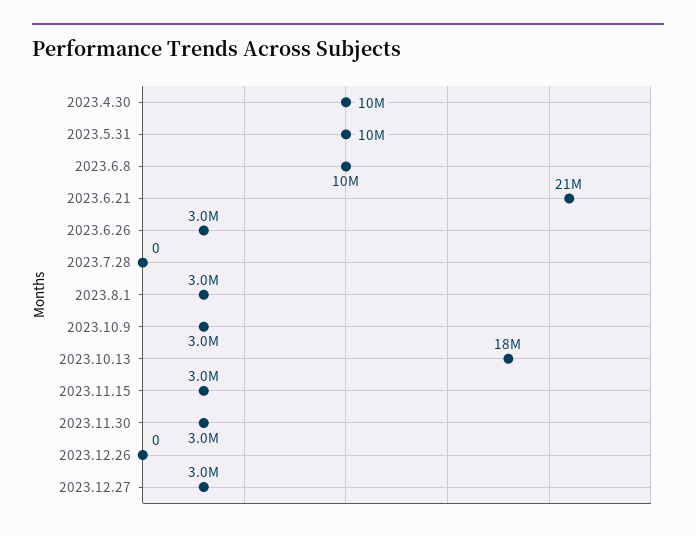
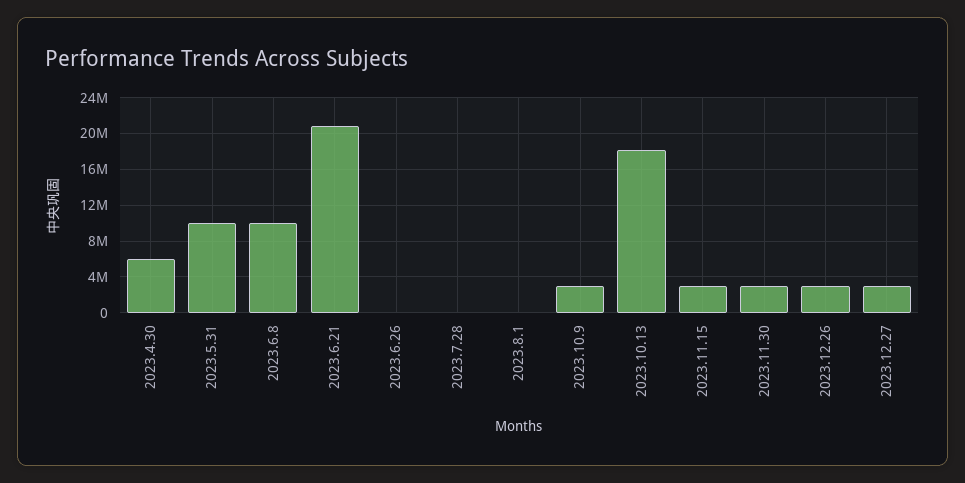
  {
-   "2023.4.30": 10000000,
+   "2023.4.30": 6000000,
    "2023.5.31": 10000000,
    "2023.6.8": 10000000,
    "2023.6.21": 21000000,
-   "2023.6.26": 3000000,
+   "2023.6.26": 0,
    "2023.7.28": 0,
-   "2023.8.1": 3000000,
+   "2023.8.1": 0,
    "2023.10.9": 3000000,
    "2023.10.13": 18000000,
    "2023.11.15": 3000000,
    "2023.11.30": 3000000,
-   "2023.12.26": 0,
+   "2023.12.26": 3000000,
    "2023.12.27": 3000000
  }

